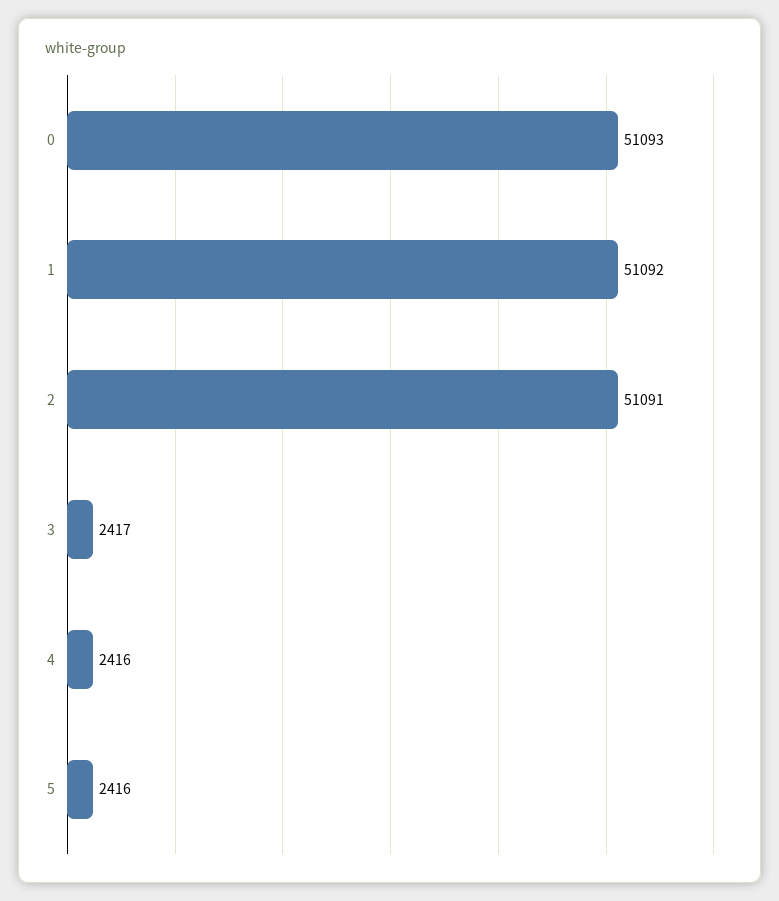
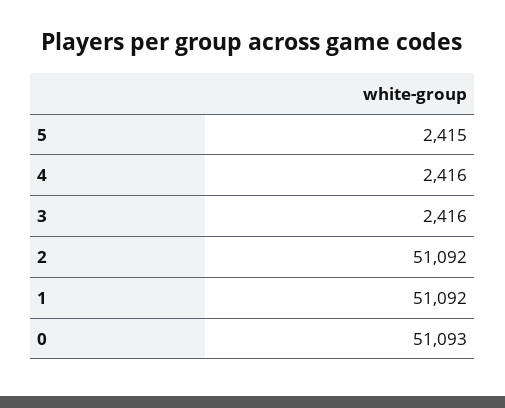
  {
    "0": 51093,
    "1": 51092,
-   "2": 51091,
+   "2": 51092,
-   "3": 2417,
+   "3": 2416,
    "4": 2416,
-   "5": 2416
+   "5": 2415
  }

